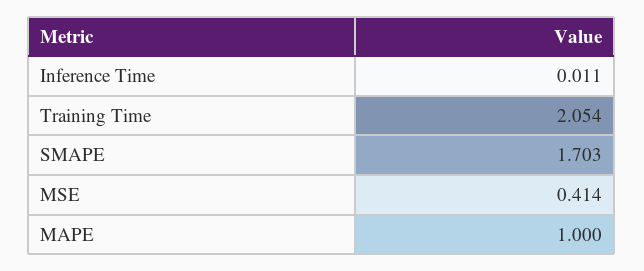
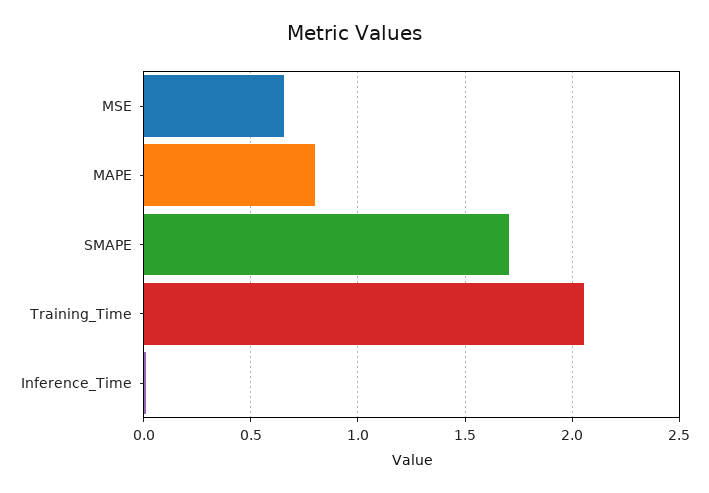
  {
    "Inference Time": 0.011,
    "Training Time": 2.054,
    "SMAPE": 1.703,
-   "MSE": 0.414,
+   "MSE": 0.65,
-   "MAPE": 1
+   "MAPE": 0.8
  }

